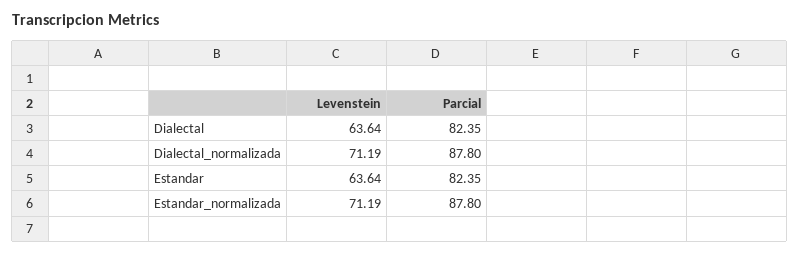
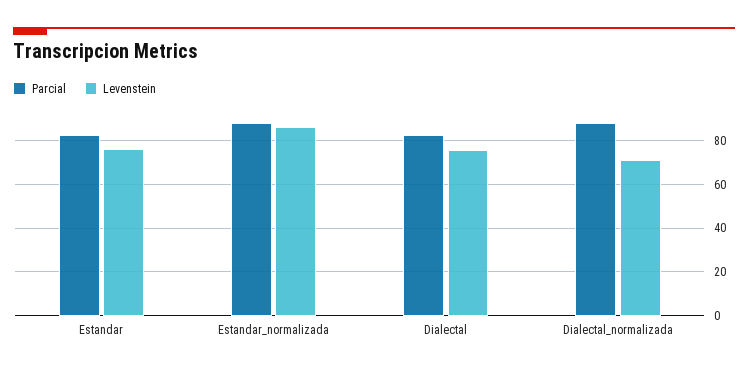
  {
    "Levenstein": {
-     "Dialectal": 63.64,
+     "Dialectal": 75,
      "Dialectal_normalizada": 71.19,
-     "Estandar": 63.64,
+     "Estandar": 75,
-     "Estandar_normalizada": 71.19
+     "Estandar_normalizada": 85
    },
    "Parcial": {
      "Dialectal": 82.35,
      "Dialectal_normalizada": 87.8,
      "Estandar": 82.35,
      "Estandar_normalizada": 87.8
    }
  }

